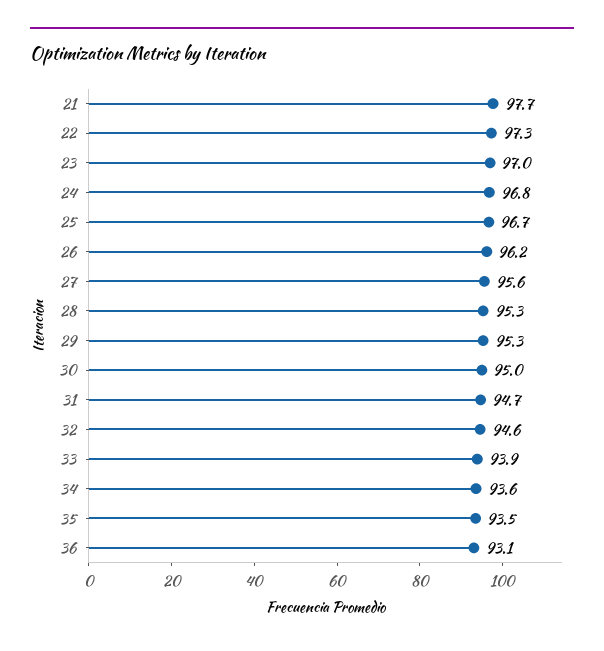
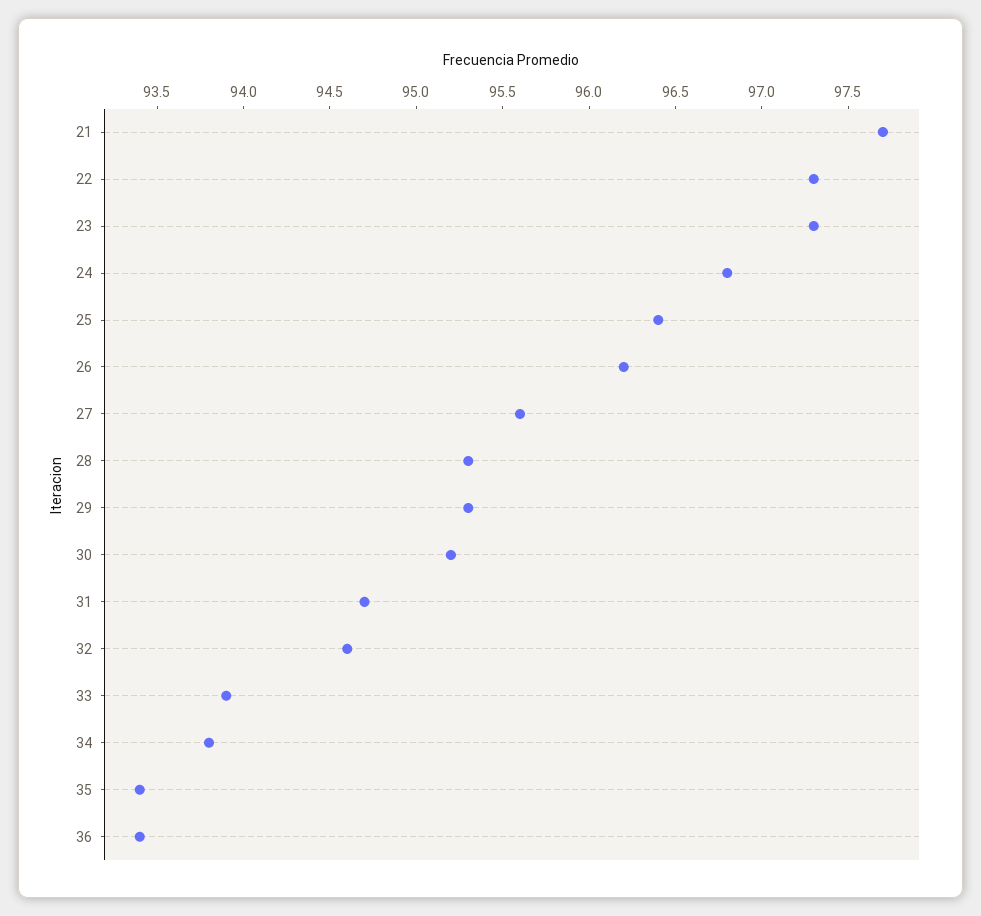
  {
    "21": 97.7,
    "22": 97.3,
-   "23": 97,
+   "23": 97.3,
    "24": 96.8,
-   "25": 96.7,
+   "25": 96.4,
    "26": 96.2,
    "27": 95.6,
    "28": 95.3,
    "29": 95.3,
-   "30": 95,
+   "30": 95.2,
    "31": 94.7,
    "32": 94.6,
    "33": 93.9,
-   "34": 93.6,
+   "34": 93.8,
-   "35": 93.5,
+   "35": 93.4,
-   "36": 93.1
+   "36": 93.4
  }

